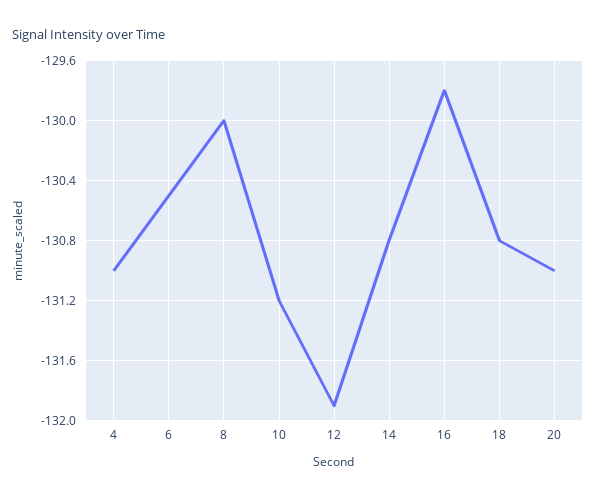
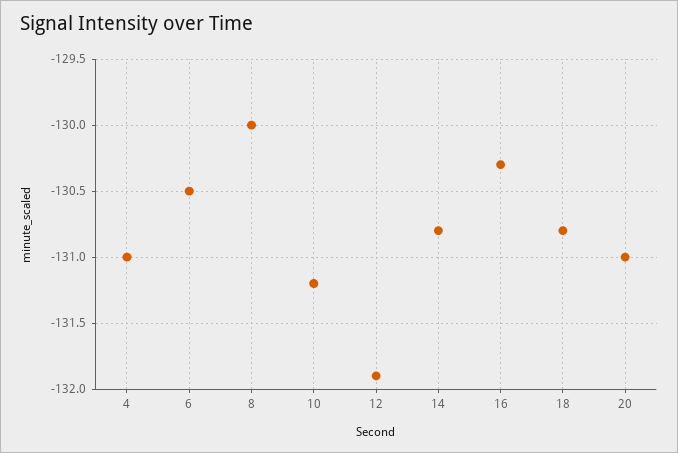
  {
    "4": -131,
    "6": -130.5,
    "8": -130,
    "10": -131.2,
    "12": -131.9,
    "14": -130.8,
-   "16": -129.8,
+   "16": -130.3,
    "18": -130.8,
    "20": -131
  }

